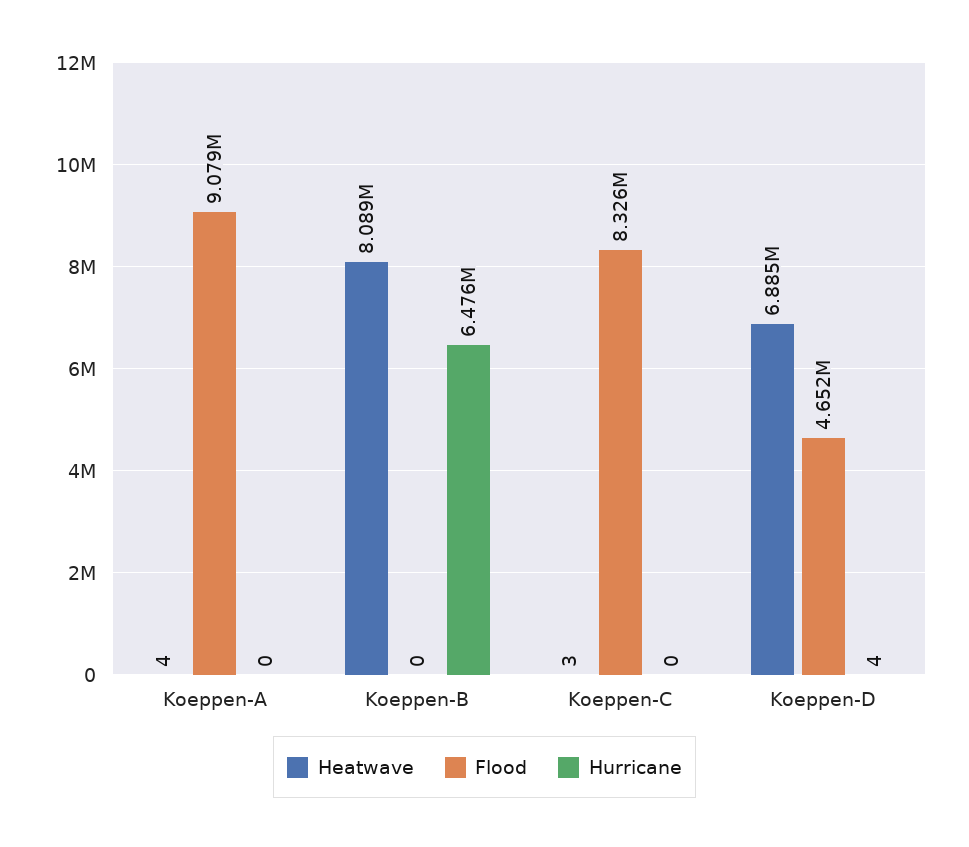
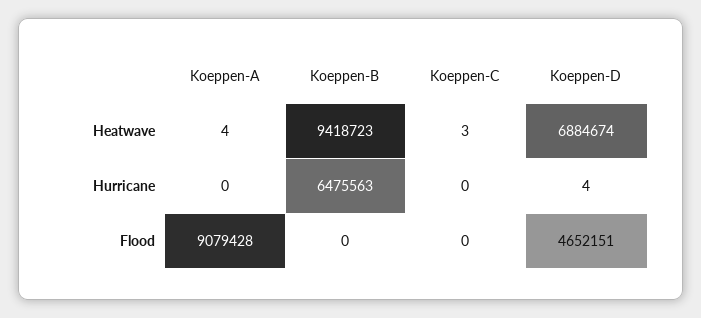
  {
    "Heatwave": {
      "Koeppen-A": 4,
-     "Koeppen-B": 8089000,
+     "Koeppen-B": 9418723,
      "Koeppen-C": 3,
      "Koeppen-D": 6884674
    },
    "Flood": {
      "Koeppen-A": 9079428,
      "Koeppen-B": 0,
-     "Koeppen-C": 8326000,
+     "Koeppen-C": 0,
      "Koeppen-D": 4652151
    },
    "Hurricane": {
      "Koeppen-A": 0,
      "Koeppen-B": 6475563,
      "Koeppen-C": 0,
      "Koeppen-D": 4
    }
  }

